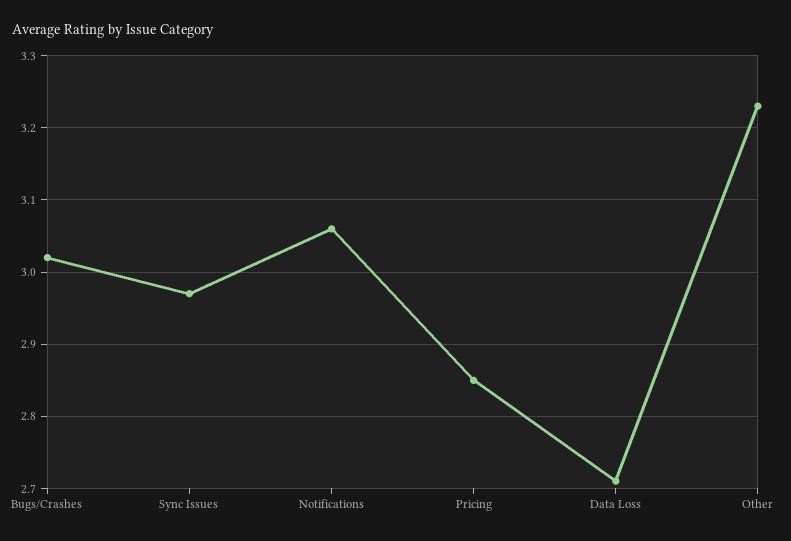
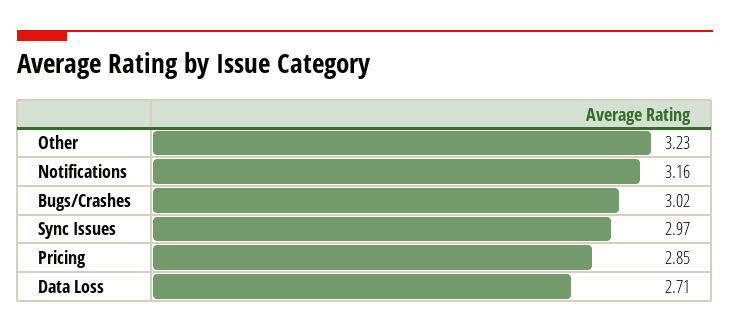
  {
    "Bugs/Crashes": 3.02,
    "Sync Issues": 2.97,
-   "Notifications": 3.06,
+   "Notifications": 3.16,
    "Pricing": 2.85,
    "Data Loss": 2.71,
    "Other": 3.23
  }

